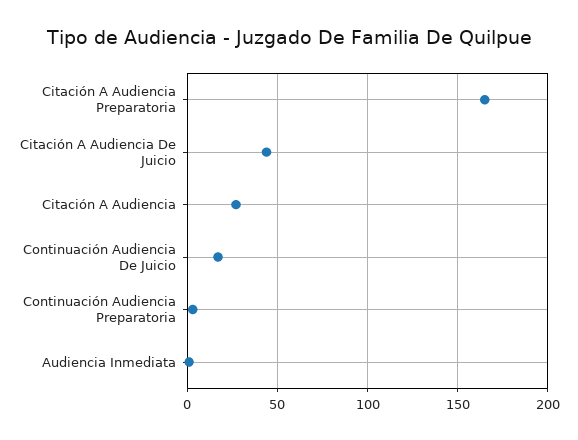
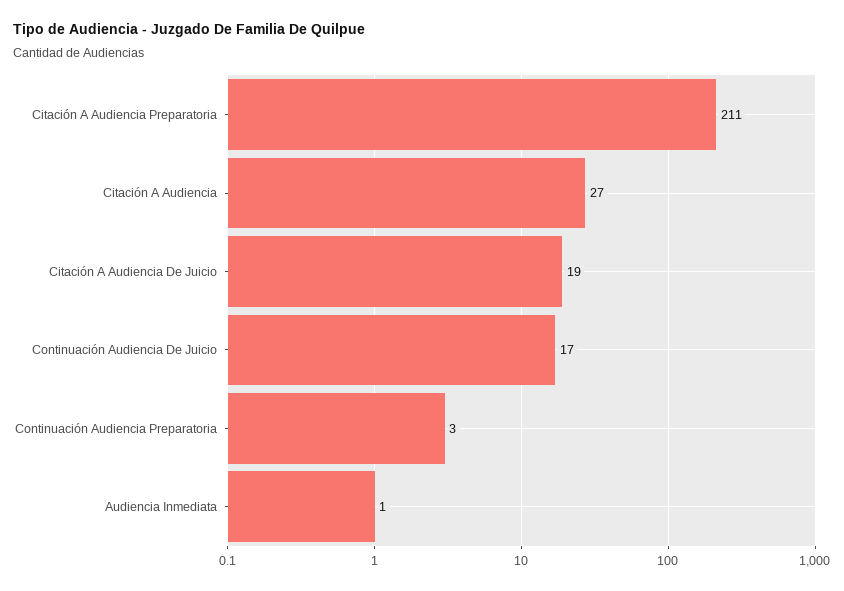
  {
-   "Citación A Audiencia Preparatoria": 165,
+   "Citación A Audiencia Preparatoria": 211,
-   "Citación A Audiencia De Juicio": 45,
+   "Citación A Audiencia De Juicio": 19,
    "Citación A Audiencia": 27,
    "Continuación Audiencia De Juicio": 17,
    "Continuación Audiencia Preparatoria": 3,
    "Audiencia Inmediata": 1
  }

